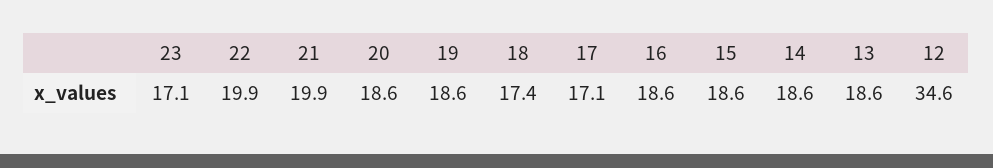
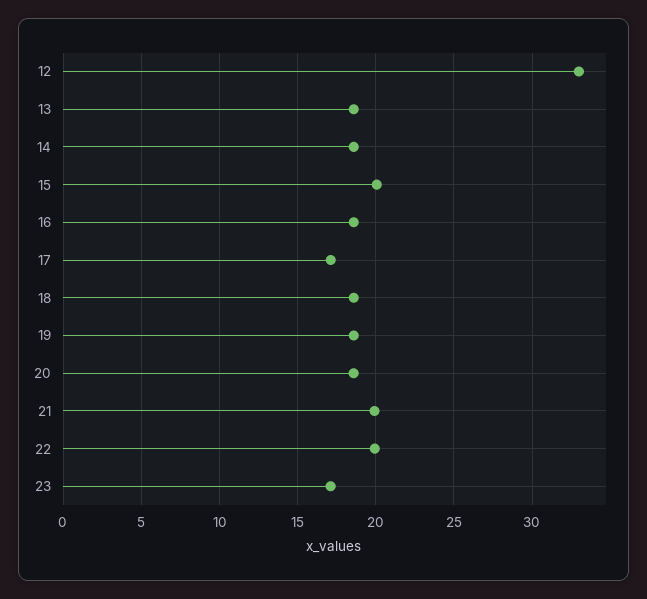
  {
    "23": 17.1,
    "22": 19.9,
    "21": 19.9,
    "20": 18.6,
    "19": 18.6,
-   "18": 17.4,
+   "18": 18.5,
    "17": 17.1,
    "16": 18.6,
-   "15": 18.6,
+   "15": 20,
    "14": 18.6,
    "13": 18.6,
-   "12": 34.6
+   "12": 33
  }

